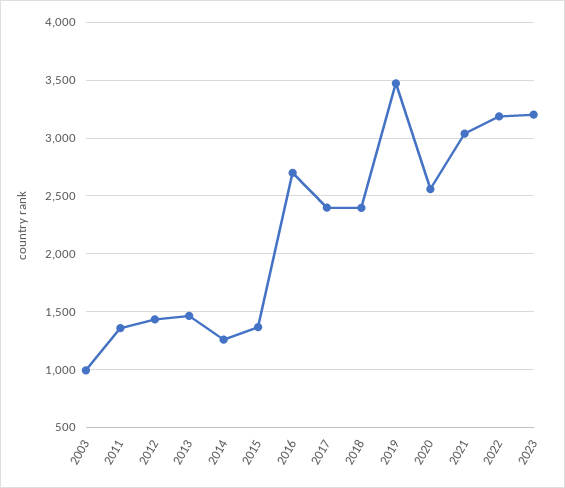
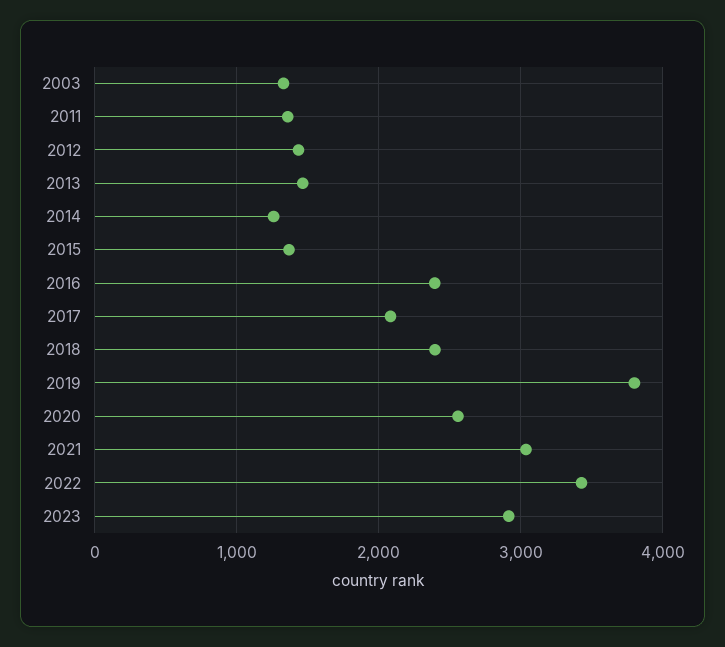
  {
-   "2003": 1000,
+   "2003": 1300,
    "2011": 1400,
    "2012": 1400,
    "2013": 1500,
    "2014": 1300,
    "2015": 1400,
-   "2016": 2700,
+   "2016": 2400,
-   "2017": 2400,
+   "2017": 2100,
    "2018": 2400,
-   "2019": 3500,
+   "2019": 3800,
    "2020": 2600,
    "2021": 3000,
-   "2022": 3200,
+   "2022": 3400,
-   "2023": 3200
+   "2023": 2900
  }

